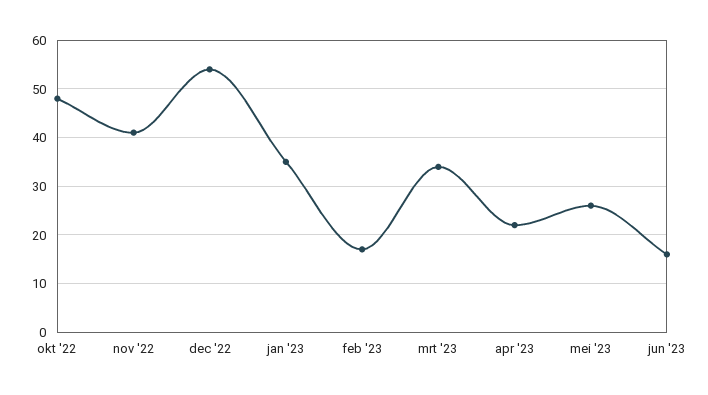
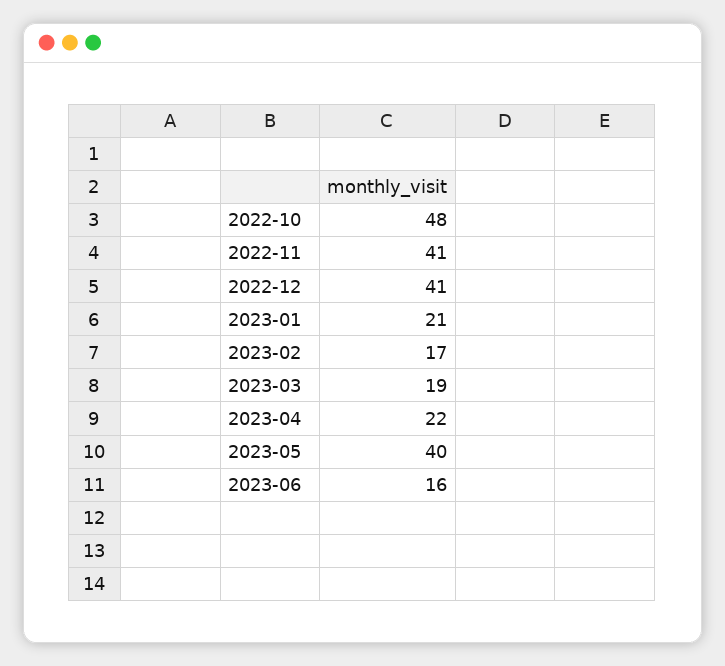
  {
    "okt '22": 48,
    "nov '22": 41,
-   "dec '22": 55,
+   "dec '22": 41,
-   "jan '23": 35,
+   "jan '23": 21,
    "feb '23": 17,
-   "mrt '23": 35,
+   "mrt '23": 19,
    "apr '23": 22,
-   "mei '23": 25,
+   "mei '23": 40,
    "jun '23": 16
  }

